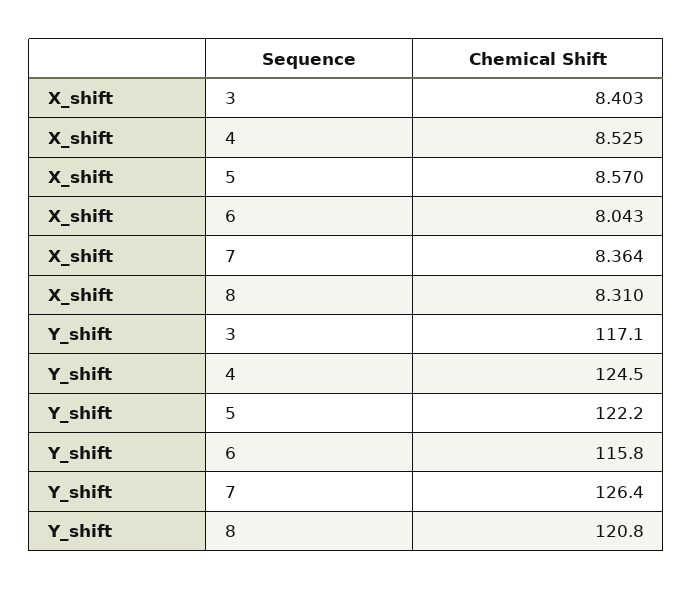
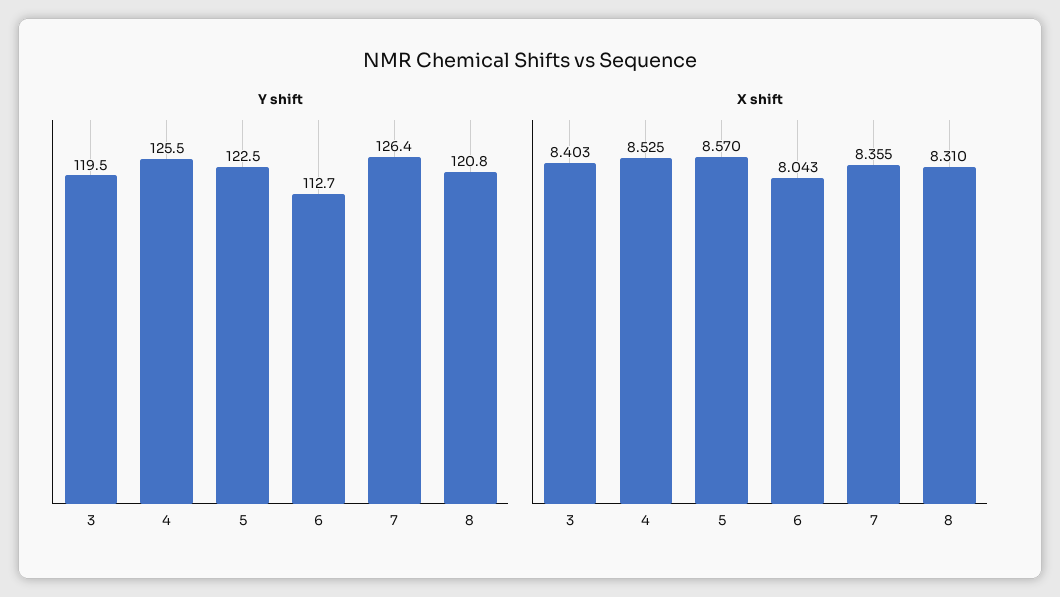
  {
    "X_shift": {
      "3": 8.403,
      "4": 8.525,
      "5": 8.57,
      "6": 8.043,
-     "7": 8.364,
+     "7": 8.355,
      "8": 8.31
    },
    "Y_shift": {
-     "3": 117.1,
+     "3": 119.5,
-     "4": 124.5,
+     "4": 125.5,
-     "5": 122.2,
+     "5": 122.5,
-     "6": 115.8,
+     "6": 112.7,
      "7": 126.4,
      "8": 120.8
    }
  }

